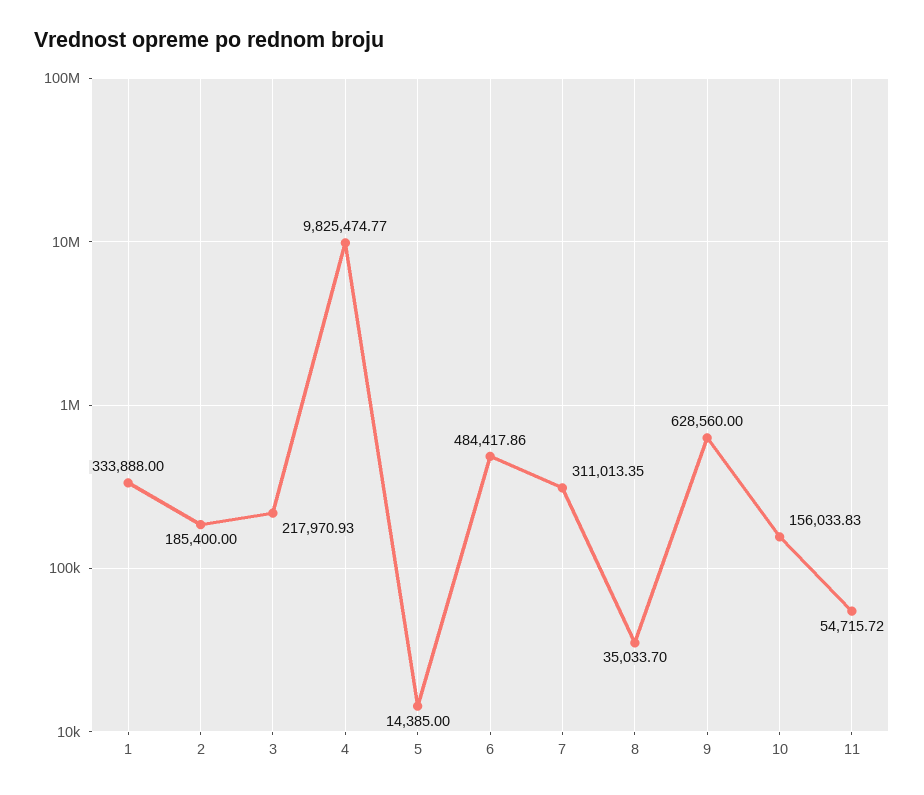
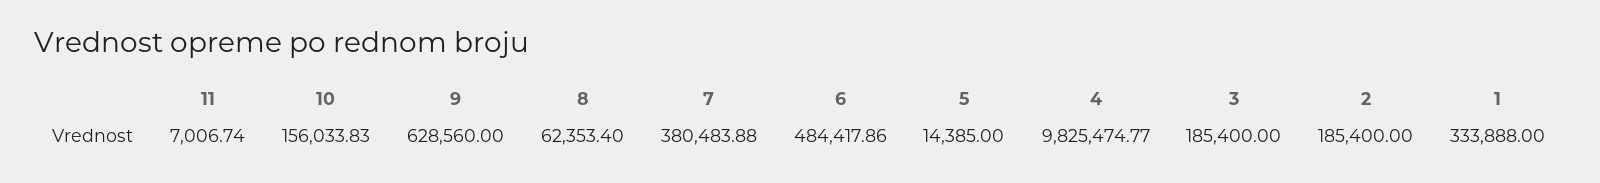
  {
    "1": 333888,
    "2": 185400,
-   "3": 217970.93,
+   "3": 185400,
    "4": 9825474.77,
    "5": 14385,
    "6": 484417.86,
-   "7": 311013.35,
+   "7": 380483.88,
-   "8": 35033.7,
+   "8": 62353.4,
    "9": 628560,
    "10": 156033.83,
-   "11": 54715.72
+   "11": 7006.74
  }

